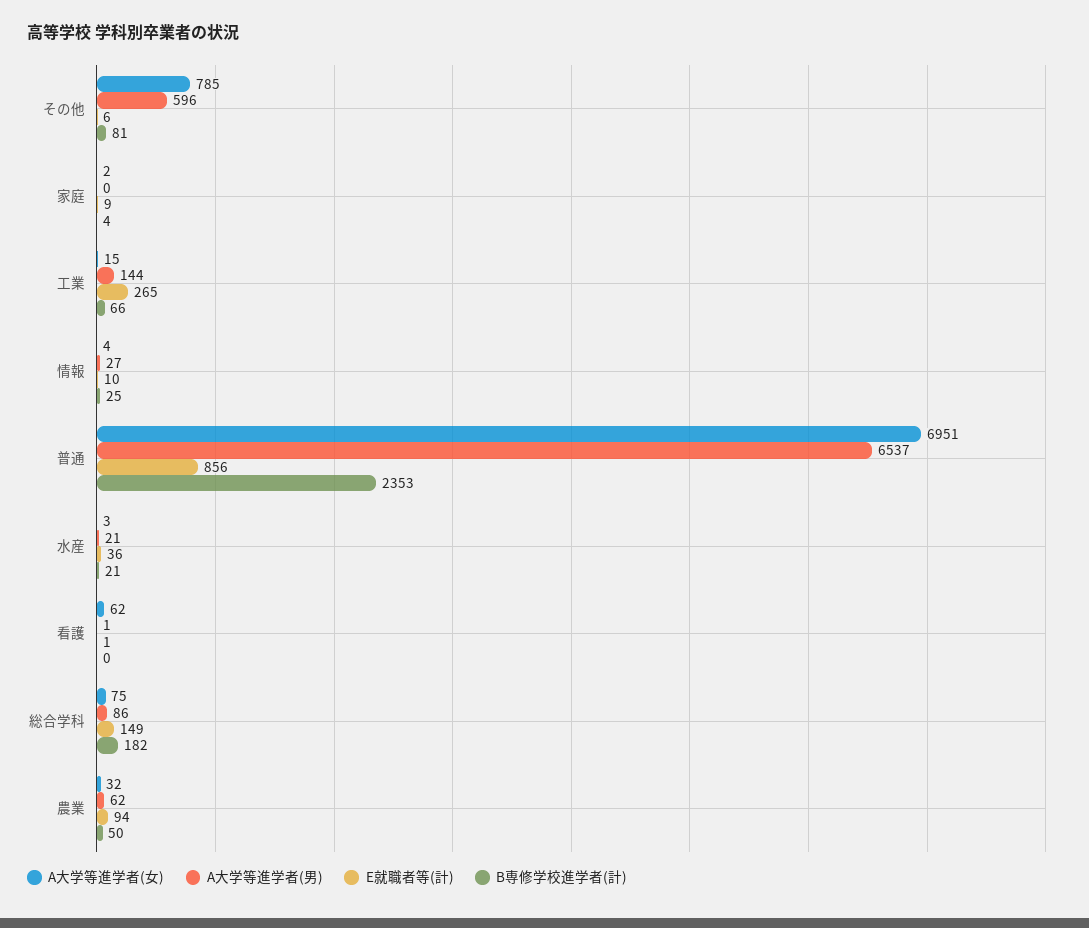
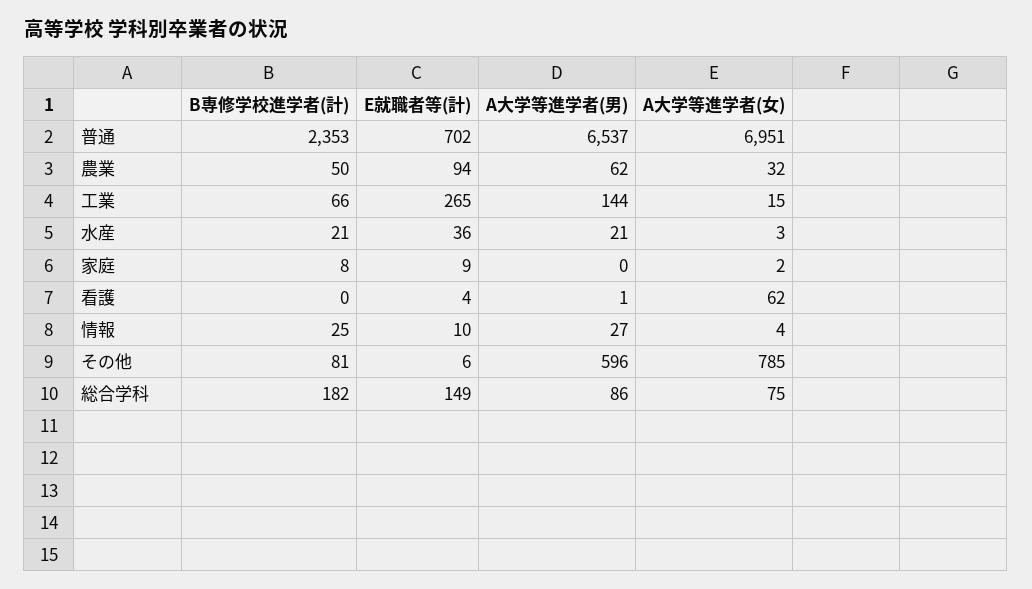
  {
    "A大学等進学者(女)": {
      "その他": 785,
      "家庭": 2,
      "工業": 15,
      "情報": 4,
      "普通": 6951,
      "水産": 3,
      "看護": 62,
      "総合学科": 75,
      "農業": 32
    },
    "A大学等進学者(男)": {
      "その他": 596,
      "家庭": 0,
      "工業": 144,
      "情報": 27,
      "普通": 6537,
      "水産": 21,
      "看護": 1,
      "総合学科": 86,
      "農業": 62
    },
    "E就職者等(計)": {
      "その他": 6,
      "家庭": 9,
      "工業": 265,
      "情報": 10,
-     "普通": 856,
+     "普通": 702,
      "水産": 36,
-     "看護": 1,
+     "看護": 4,
      "総合学科": 149,
      "農業": 94
    },
    "B専修学校進学者(計)": {
      "その他": 81,
-     "家庭": 4,
+     "家庭": 8,
      "工業": 66,
      "情報": 25,
      "普通": 2353,
      "水産": 21,
      "看護": 0,
      "総合学科": 182,
      "農業": 50
    }
  }

